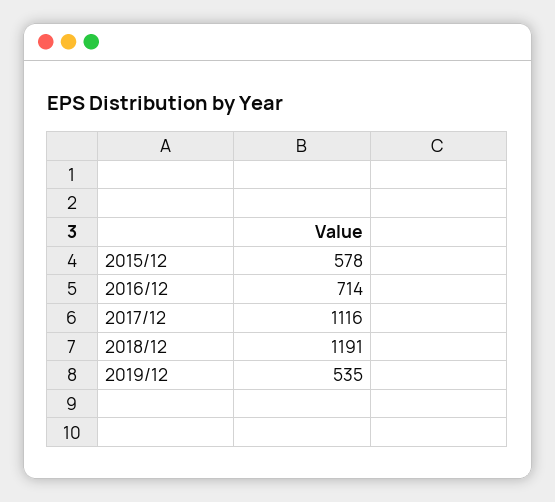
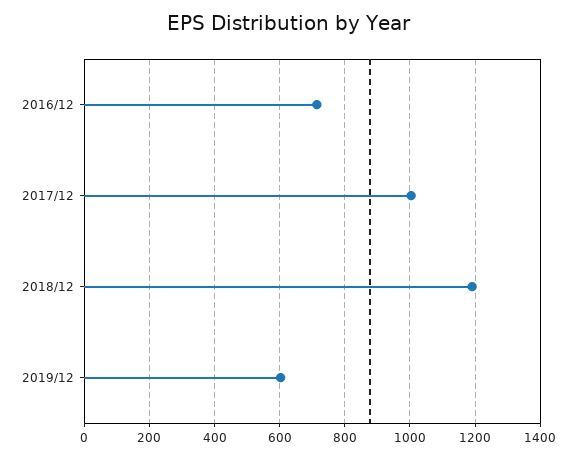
  {
-   "2015/12": 578,
    "2016/12": 714,
-   "2017/12": 1116,
+   "2017/12": 1000,
    "2018/12": 1191,
-   "2019/12": 535
+   "2019/12": 600
  }

